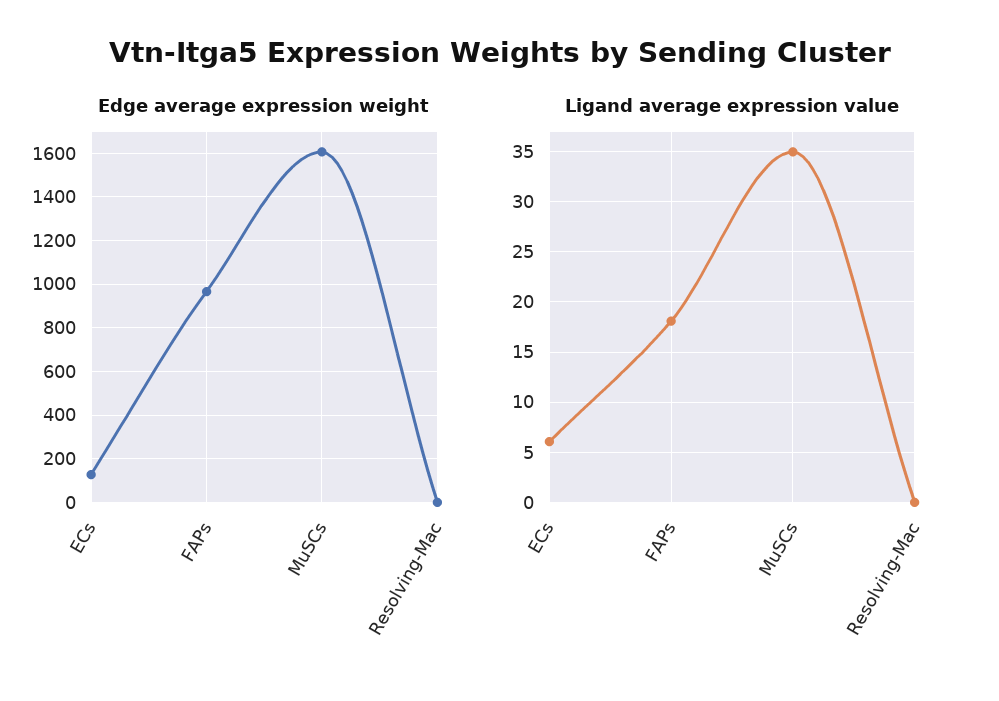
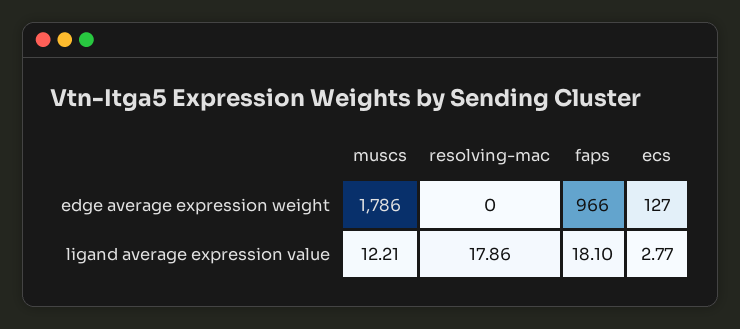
  {
    "Edge average expression weight": {
      "ECs": 127,
      "FAPs": 966,
-     "MuSCs": 1600,
+     "MuSCs": 1786,
      "Resolving-Mac": 0
    },
    "Ligand average expression value": {
-     "ECs": 6,
+     "ECs": 2.77,
      "FAPs": 18.1,
-     "MuSCs": 35,
+     "MuSCs": 12.21,
-     "Resolving-Mac": 0
+     "Resolving-Mac": 17.86
    }
  }

